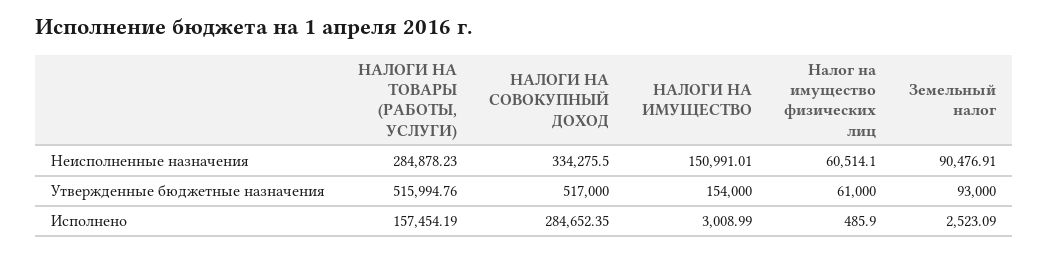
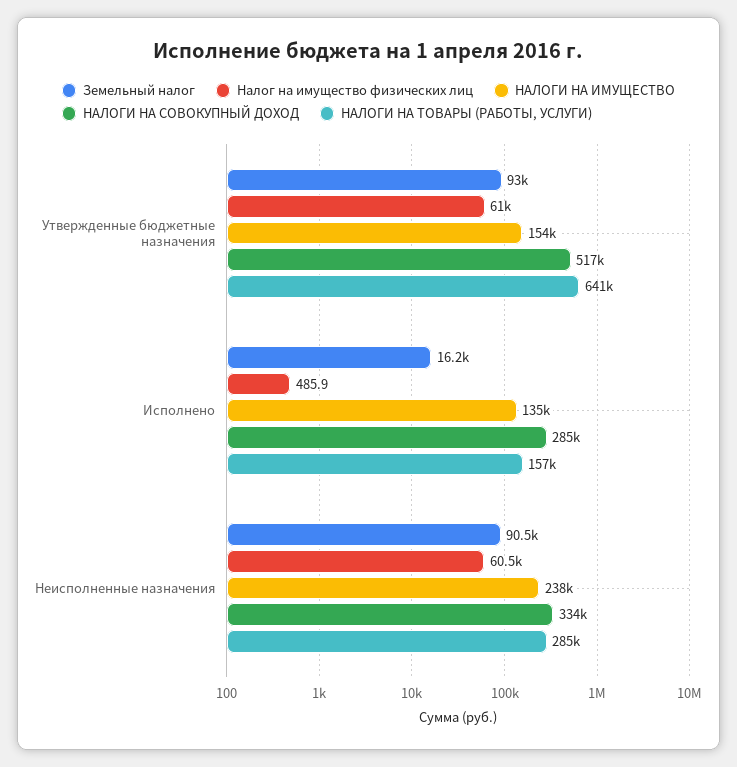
  {
    "НАЛОГИ НА ТОВАРЫ (РАБОТЫ, УСЛУГИ)": {
      "Неисполненные назначения": 284878.23,
-     "Утвержденные бюджетные назначения": 515994.76,
+     "Утвержденные бюджетные назначения": 641000,
      "Исполнено": 157454.19
    },
    "НАЛОГИ НА СОВОКУПНЫЙ ДОХОД": {
      "Неисполненные назначения": 334275.5,
      "Утвержденные бюджетные назначения": 517000,
      "Исполнено": 284652.35
    },
    "НАЛОГИ НА ИМУЩЕСТВО": {
-     "Неисполненные назначения": 150991.01,
+     "Неисполненные назначения": 238000,
      "Утвержденные бюджетные назначения": 154000,
-     "Исполнено": 3008.99
+     "Исполнено": 135000
    },
    "Налог на имущество физических лиц": {
      "Неисполненные назначения": 60514.1,
      "Утвержденные бюджетные назначения": 61000,
      "Исполнено": 485.9
    },
    "Земельный налог": {
      "Неисполненные назначения": 90476.91,
      "Утвержденные бюджетные назначения": 93000,
-     "Исполнено": 2523.09
+     "Исполнено": 16200
    }
  }

